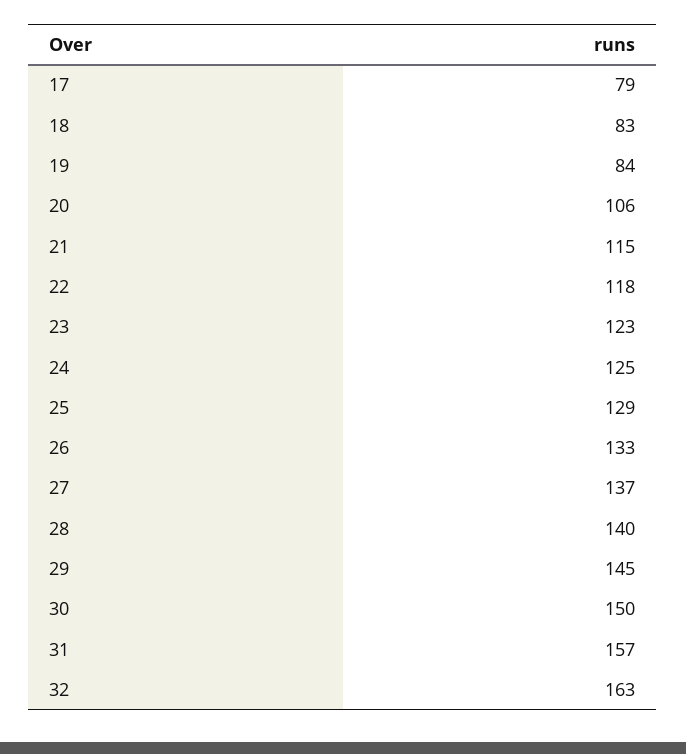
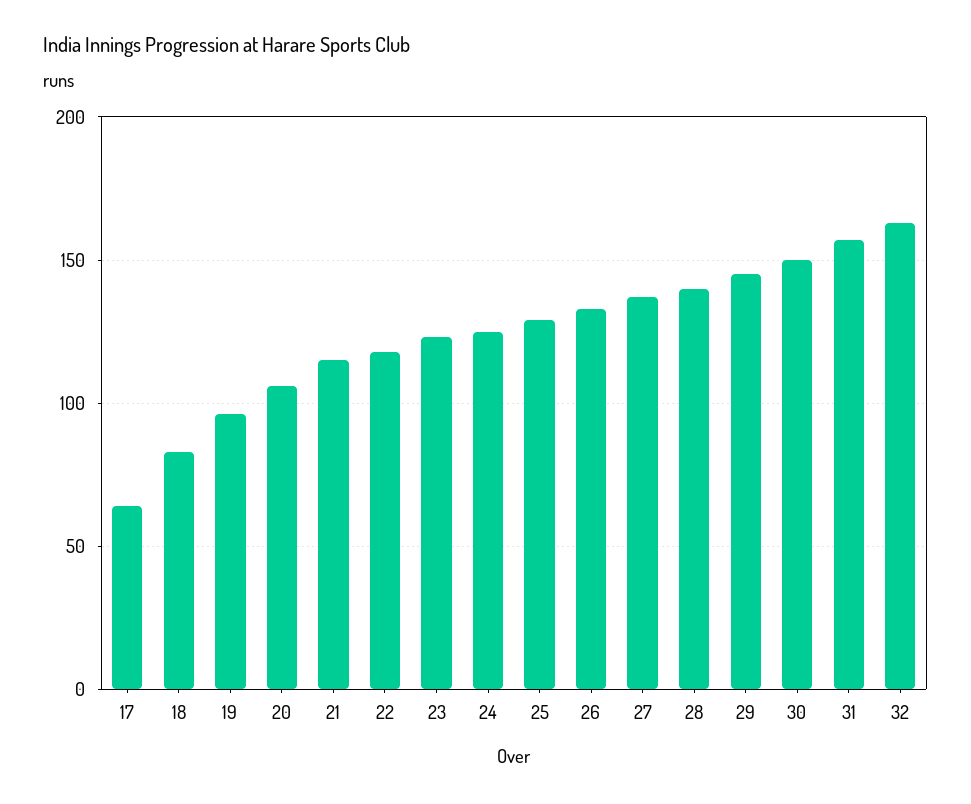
  {
-   "17": 79,
+   "17": 65,
    "18": 83,
-   "19": 84,
+   "19": 95,
    "20": 106,
    "21": 115,
    "22": 118,
    "23": 123,
    "24": 125,
    "25": 129,
    "26": 133,
    "27": 137,
    "28": 140,
    "29": 145,
    "30": 150,
    "31": 157,
    "32": 163
  }

